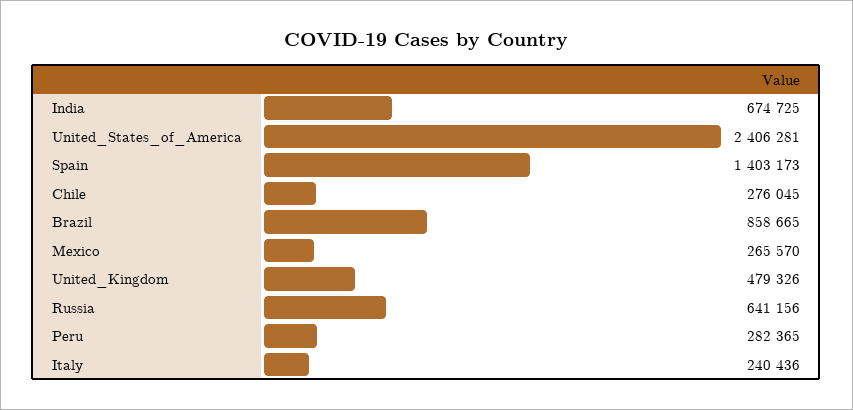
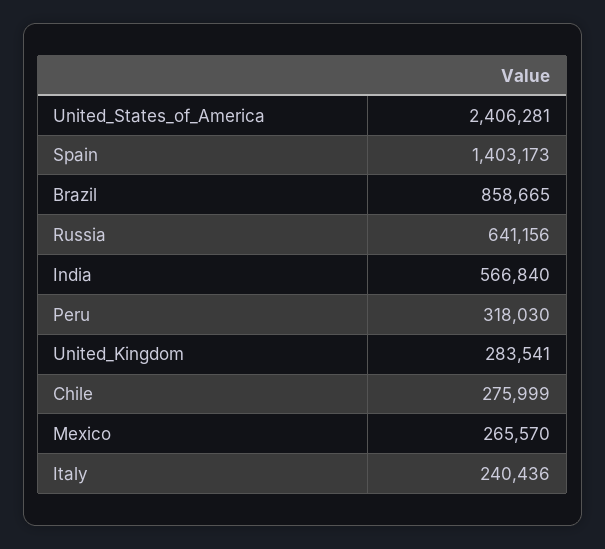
  {
-   "India": 674725,
+   "India": 566840,
    "United_States_of_America": 2406281,
    "Spain": 1403173,
-   "Chile": 276045,
+   "Chile": 275999,
    "Brazil": 858665,
    "Mexico": 265570,
-   "United_Kingdom": 479326,
+   "United_Kingdom": 283541,
    "Russia": 641156,
-   "Peru": 282365,
+   "Peru": 318030,
    "Italy": 240436
  }

